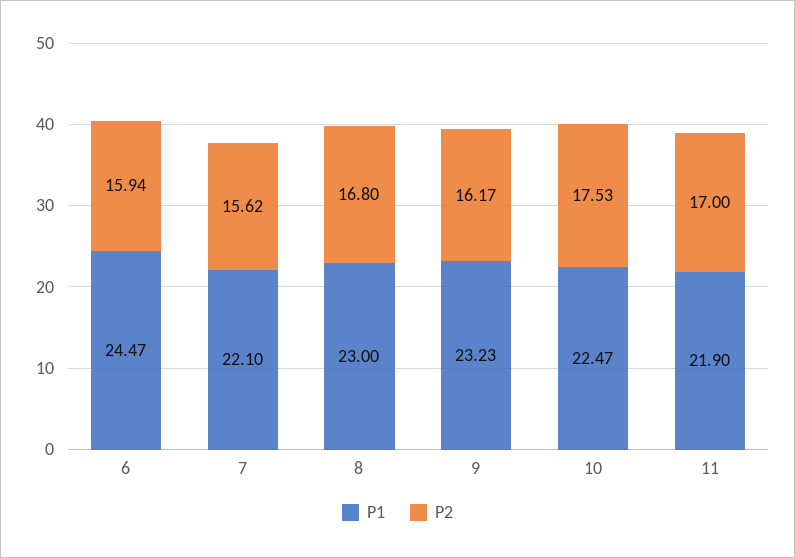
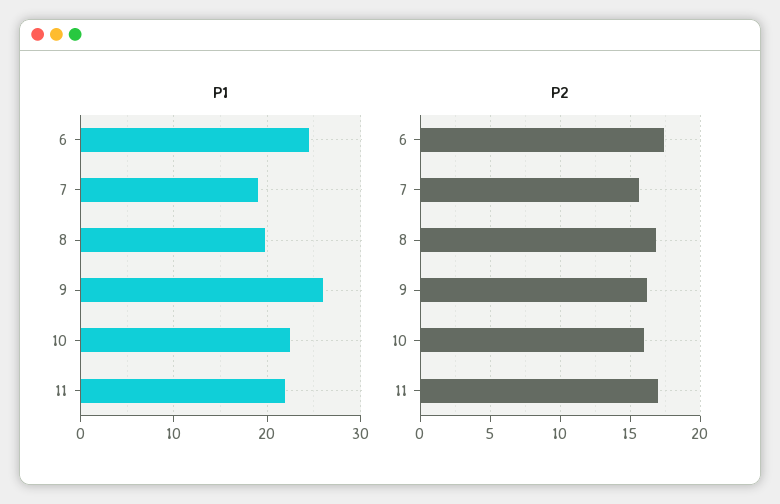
  {
    "P1": {
      "6": 24.47,
-     "7": 22.1,
+     "7": 19,
-     "8": 23,
+     "8": 20,
-     "9": 23.23,
+     "9": 26,
      "10": 22.47,
      "11": 21.9
    },
    "P2": {
-     "6": 15.94,
+     "6": 17.5,
      "7": 15.62,
      "8": 16.8,
      "9": 16.17,
-     "10": 17.53,
+     "10": 16,
      "11": 17
    }
  }

